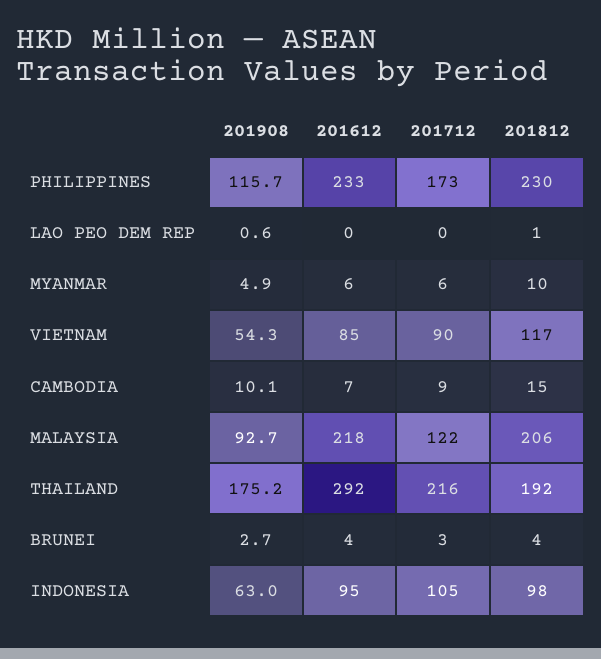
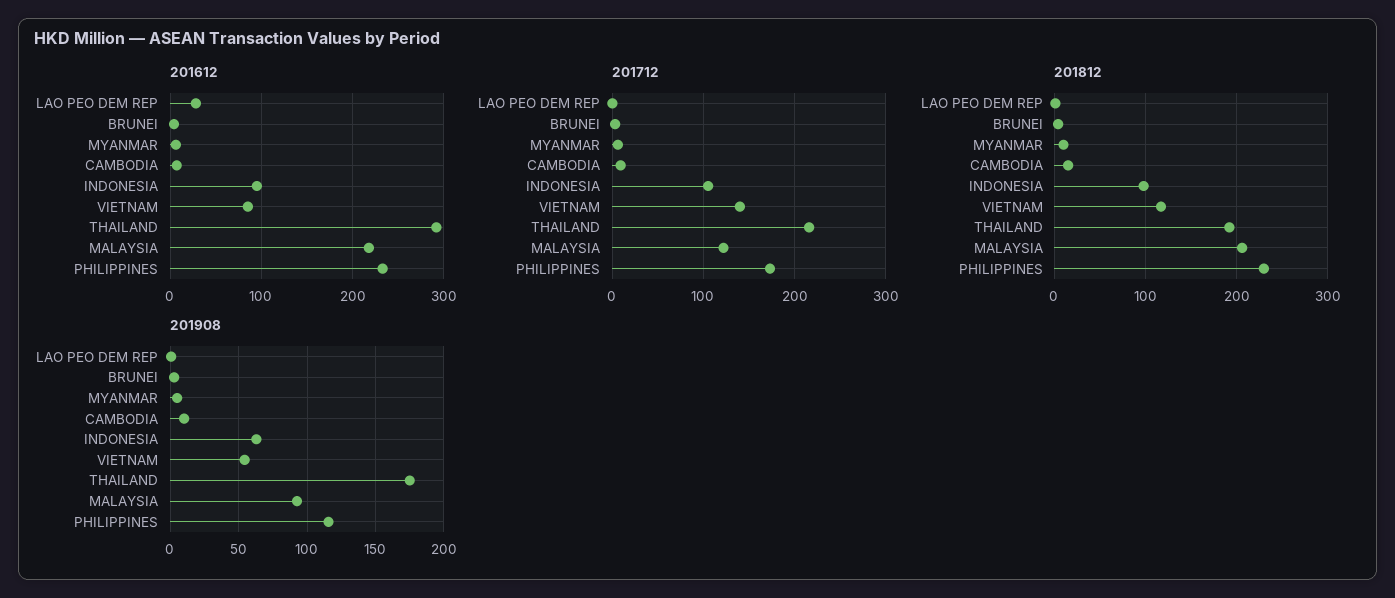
  {
    "201908": {
      "PHILIPPINES": 115.7,
      "LAO PEO DEM REP": 0.6,
      "MYANMAR": 4.9,
      "VIETNAM": 54.3,
      "CAMBODIA": 10.1,
      "MALAYSIA": 92.7,
      "THAILAND": 175.2,
      "BRUNEI": 2.7,
      "INDONESIA": 63
    },
    "201612": {
      "PHILIPPINES": 233,
-     "LAO PEO DEM REP": 0,
+     "LAO PEO DEM REP": 30,
      "MYANMAR": 6,
      "VIETNAM": 85,
      "CAMBODIA": 7,
      "MALAYSIA": 218,
      "THAILAND": 292,
      "BRUNEI": 4,
      "INDONESIA": 95
    },
    "201712": {
      "PHILIPPINES": 173,
      "LAO PEO DEM REP": 0,
      "MYANMAR": 6,
-     "VIETNAM": 90,
+     "VIETNAM": 140,
      "CAMBODIA": 9,
      "MALAYSIA": 122,
      "THAILAND": 216,
      "BRUNEI": 3,
      "INDONESIA": 105
    },
    "201812": {
      "PHILIPPINES": 230,
      "LAO PEO DEM REP": 1,
      "MYANMAR": 10,
      "VIETNAM": 117,
      "CAMBODIA": 15,
      "MALAYSIA": 206,
      "THAILAND": 192,
      "BRUNEI": 4,
      "INDONESIA": 98
    }
  }

